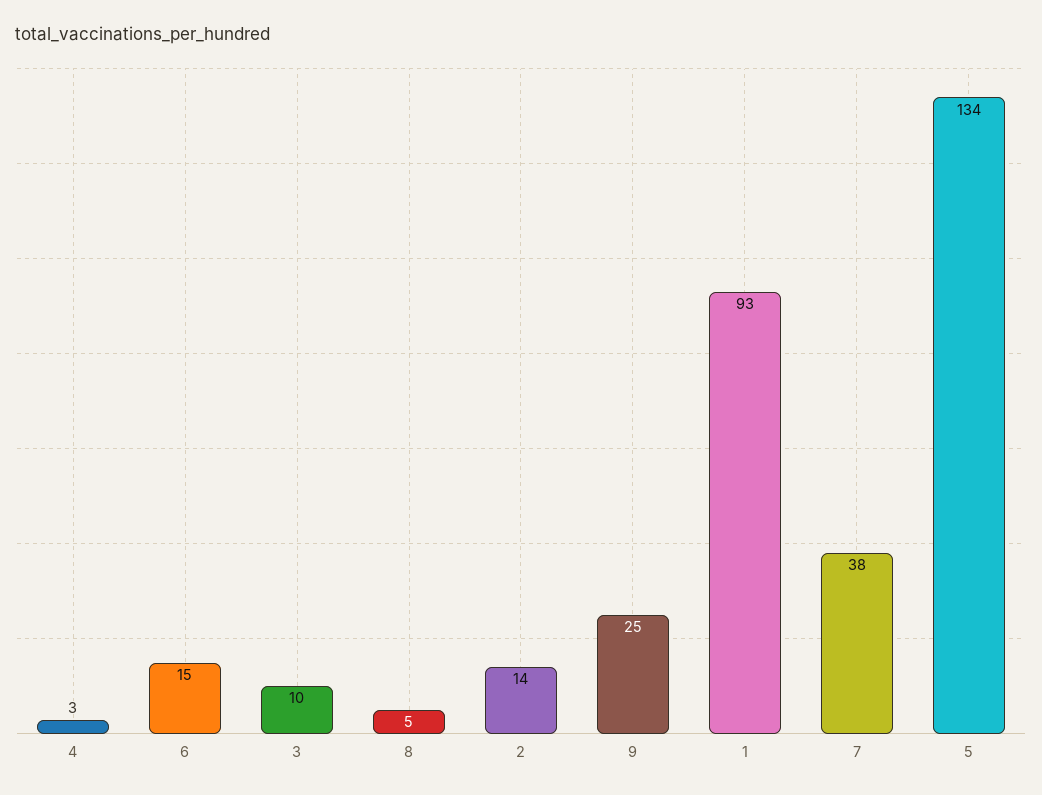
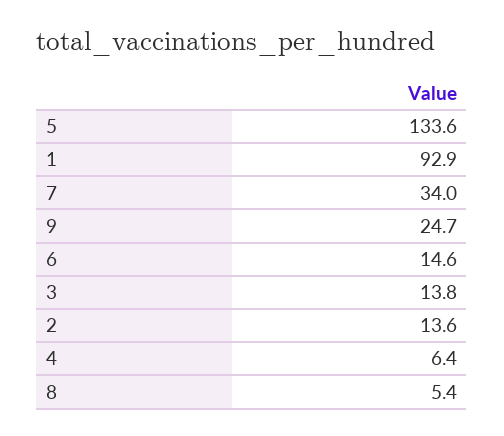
  {
-   "4": 3,
+   "4": 6.4,
    "6": 14.6,
-   "3": 10,
+   "3": 13.8,
    "8": 5.4,
    "2": 13.6,
    "9": 24.7,
    "1": 92.9,
-   "7": 38,
+   "7": 34,
    "5": 133.6
  }

